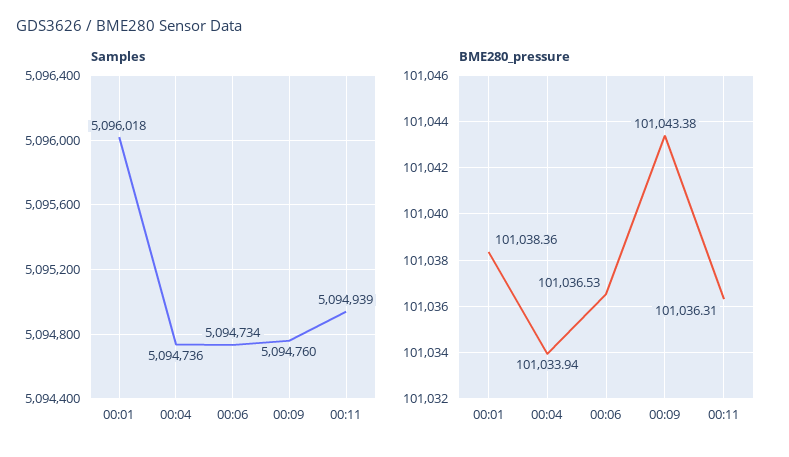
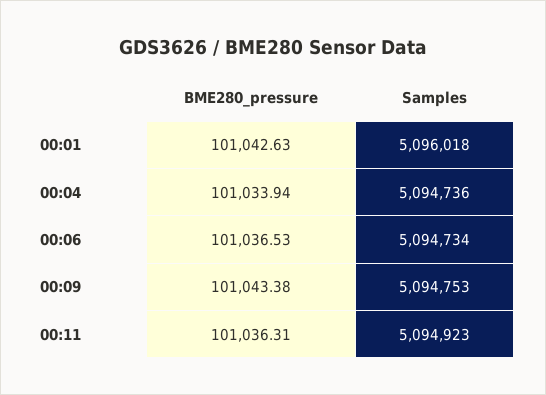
  {
    "Samples": {
      "00:01": 5096018,
      "00:04": 5094736,
      "00:06": 5094734,
-     "00:09": 5094760,
+     "00:09": 5094753,
-     "00:11": 5094939
+     "00:11": 5094923
    },
    "BME280_pressure": {
-     "00:01": 101038.36,
+     "00:01": 101042.63,
      "00:04": 101033.94,
      "00:06": 101036.53,
      "00:09": 101043.38,
      "00:11": 101036.31
    }
  }

